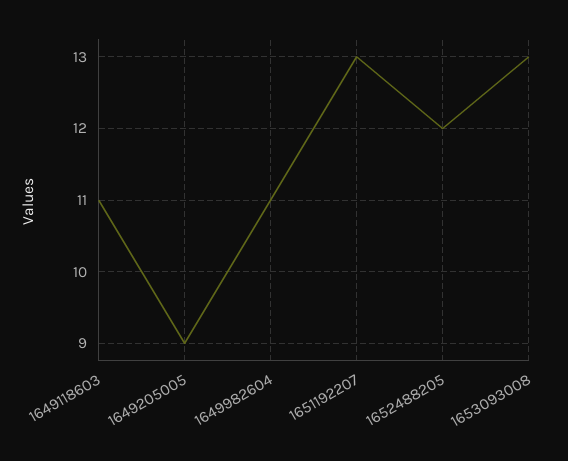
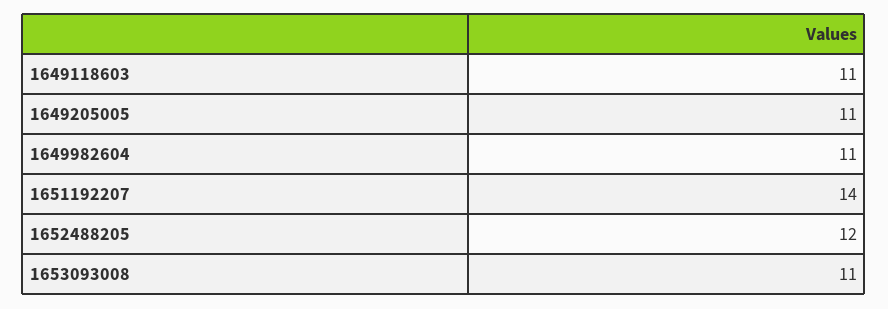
  {
    "1649118603": 11,
-   "1649205005": 9,
+   "1649205005": 11,
    "1649982604": 11,
-   "1651192207": 13,
+   "1651192207": 14,
    "1652488205": 12,
-   "1653093008": 13
+   "1653093008": 11
  }

